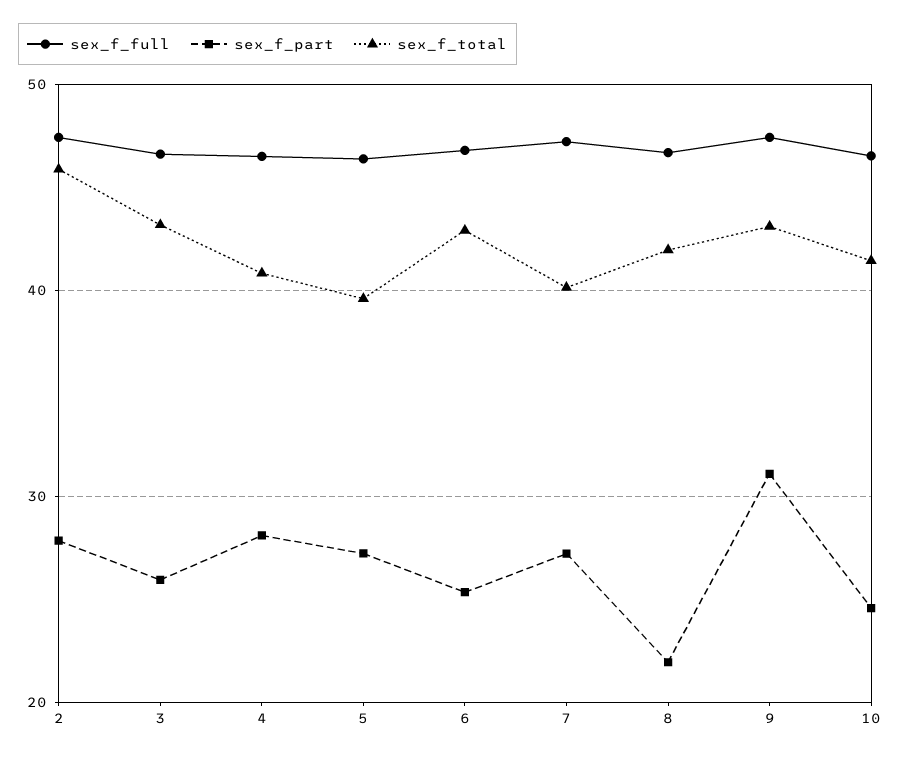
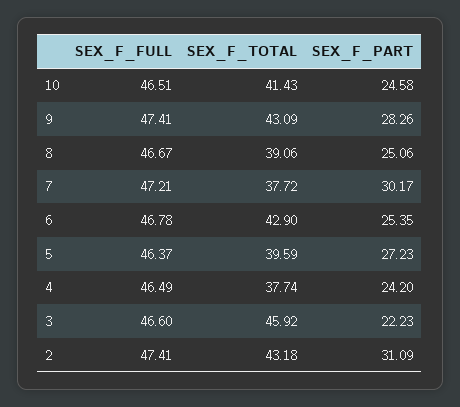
  {
    "sex_f_full": {
      "2": 47.41,
      "3": 46.6,
      "4": 46.49,
      "5": 46.37,
      "6": 46.78,
      "7": 47.21,
      "8": 46.67,
      "9": 47.41,
      "10": 46.51
    },
    "sex_f_part": {
-     "2": 28,
+     "2": 31.09,
-     "3": 26,
+     "3": 22.23,
-     "4": 28,
+     "4": 24.2,
      "5": 27.23,
      "6": 25.35,
-     "7": 27,
+     "7": 30.17,
-     "8": 22,
+     "8": 25.06,
-     "9": 31,
+     "9": 28.26,
      "10": 24.58
    },
    "sex_f_total": {
-     "2": 46,
+     "2": 43.18,
-     "3": 43,
+     "3": 45.92,
-     "4": 41,
+     "4": 37.74,
      "5": 39.59,
      "6": 42.9,
-     "7": 40,
+     "7": 37.72,
-     "8": 42,
+     "8": 39.06,
      "9": 43.09,
      "10": 41.43
    }
  }

